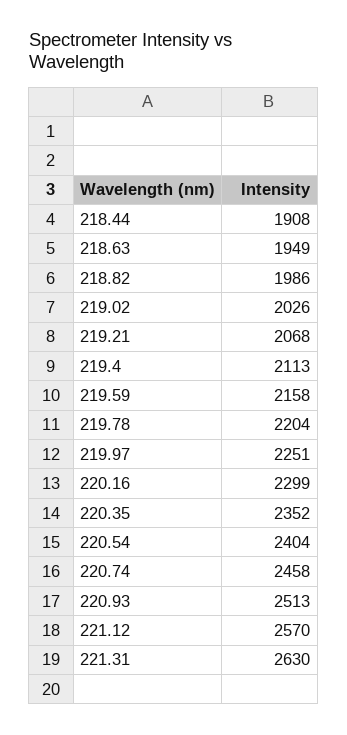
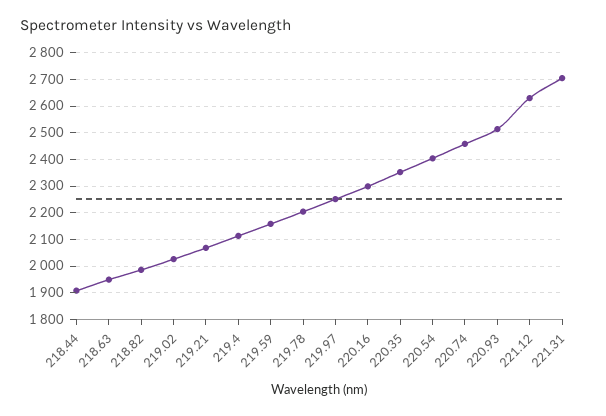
  {
    "218.44": 1908,
    "218.63": 1949,
    "218.82": 1986,
    "219.02": 2026,
    "219.21": 2068,
    "219.4": 2113,
    "219.59": 2158,
    "219.78": 2204,
    "219.97": 2251,
    "220.16": 2299,
    "220.35": 2352,
    "220.54": 2404,
    "220.74": 2458,
    "220.93": 2513,
-   "221.12": 2570,
+   "221.12": 2625,
-   "221.31": 2630
+   "221.31": 2700
  }

